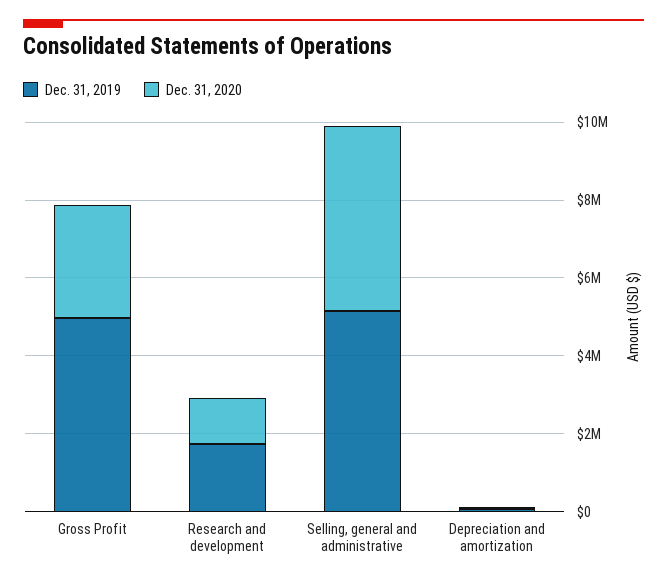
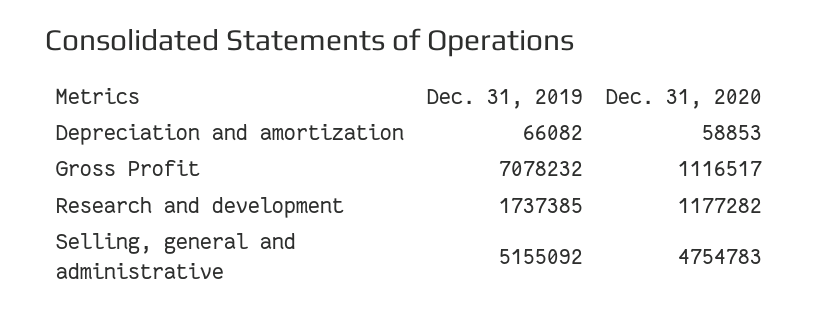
  {
    "Dec. 31, 2019": {
-     "Gross Profit": 5000000,
+     "Gross Profit": 7078232,
      "Research and development": 1737385,
      "Selling, general and administrative": 5155092,
      "Depreciation and amortization": 66082
    },
    "Dec. 31, 2020": {
-     "Gross Profit": 3000000,
+     "Gross Profit": 1116517,
      "Research and development": 1177282,
      "Selling, general and administrative": 4754783,
      "Depreciation and amortization": 58853
    }
  }

